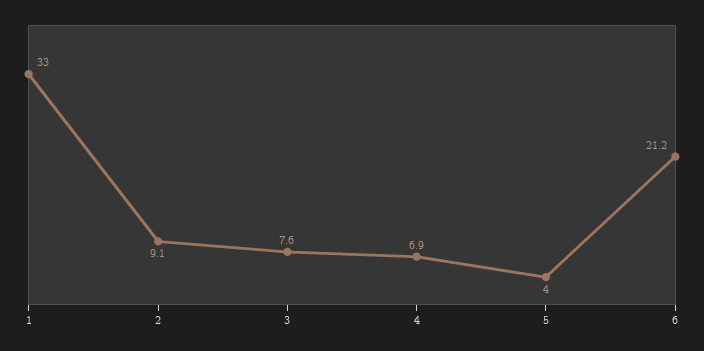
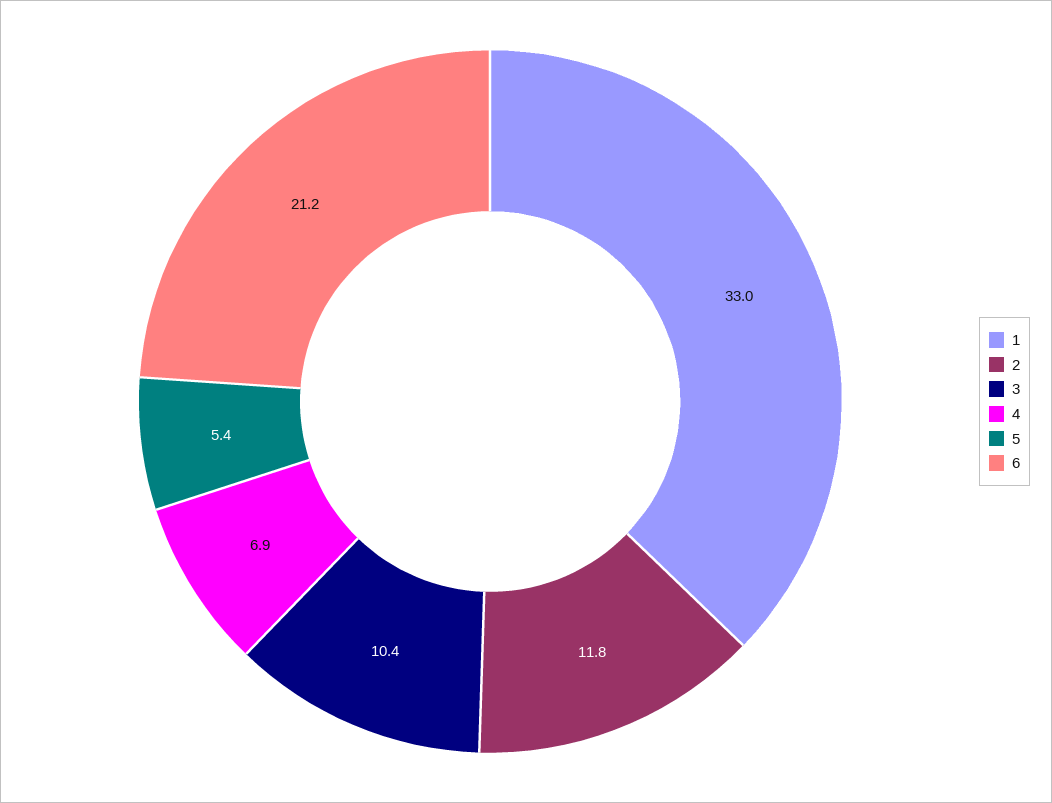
  {
    "1": 33,
-   "2": 9.1,
+   "2": 11.8,
-   "3": 7.6,
+   "3": 10.4,
    "4": 6.9,
-   "5": 4,
+   "5": 5.4,
    "6": 21.2
  }

